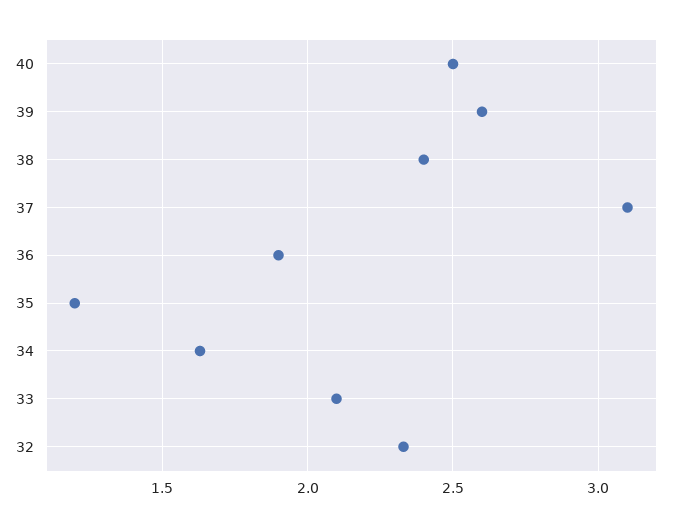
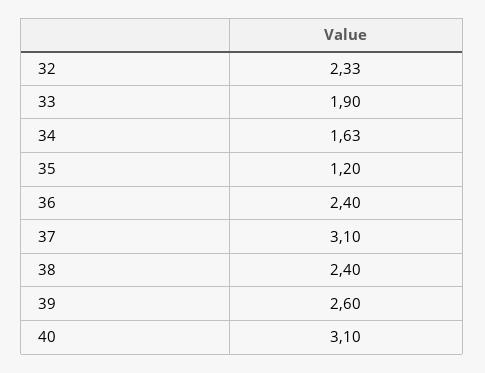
  {
-   "40": 2.5,
+   "40": 3.1,
    "39": 2.6,
    "38": 2.4,
    "37": 3.1,
-   "36": 1.9,
+   "36": 2.4,
    "35": 1.2,
    "34": 1.63,
-   "33": 2.1,
+   "33": 1.9,
    "32": 2.33
  }

